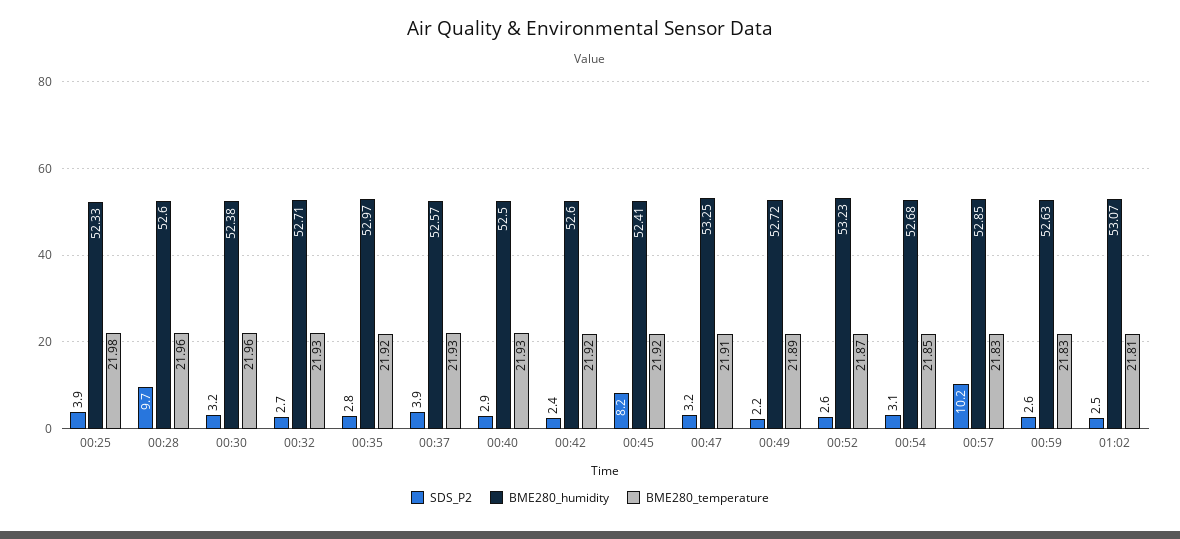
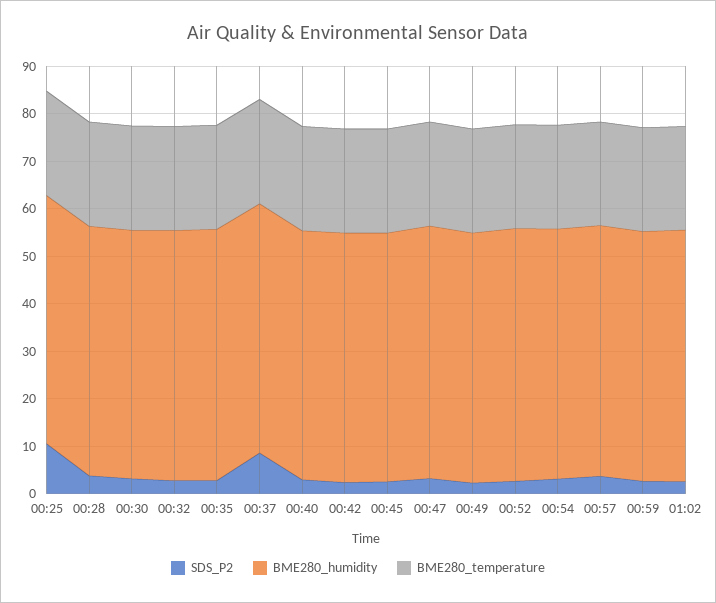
  {
    "SDS_P2": {
-     "00:25": 3.9,
+     "00:25": 10,
-     "00:28": 9.7,
+     "00:28": 4,
      "00:30": 3.2,
      "00:32": 2.7,
      "00:35": 2.8,
-     "00:37": 3.9,
+     "00:37": 8,
      "00:40": 2.9,
      "00:42": 2.4,
-     "00:45": 8.2,
+     "00:45": 2,
      "00:47": 3.2,
      "00:49": 2.2,
      "00:52": 2.6,
      "00:54": 3.1,
-     "00:57": 10.2,
+     "00:57": 4,
      "00:59": 2.6,
      "01:02": 2.5
    },
    "BME280_humidity": {
      "00:25": 52.33,
      "00:28": 52.6,
      "00:30": 52.38,
      "00:32": 52.71,
      "00:35": 52.97,
      "00:37": 52.57,
      "00:40": 52.5,
      "00:42": 52.6,
      "00:45": 52.41,
      "00:47": 53.25,
      "00:49": 52.72,
      "00:52": 53.23,
      "00:54": 52.68,
      "00:57": 52.85,
      "00:59": 52.63,
      "01:02": 53.07
    },
    "BME280_temperature": {
      "00:25": 21.98,
      "00:28": 21.96,
      "00:30": 21.96,
      "00:32": 21.93,
      "00:35": 21.92,
      "00:37": 21.93,
      "00:40": 21.93,
      "00:42": 21.92,
      "00:45": 21.92,
      "00:47": 21.91,
      "00:49": 21.89,
      "00:52": 21.87,
      "00:54": 21.85,
      "00:57": 21.83,
      "00:59": 21.83,
      "01:02": 21.81
    }
  }

